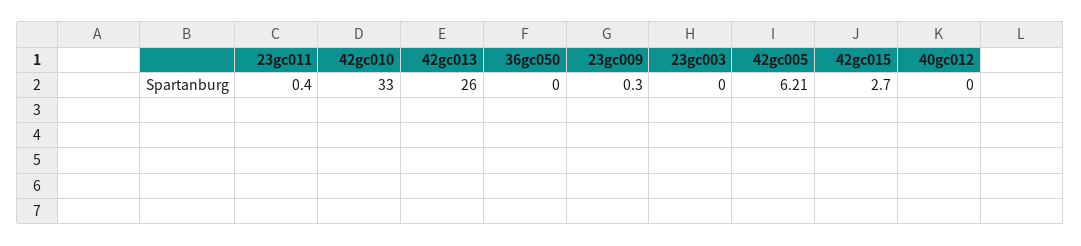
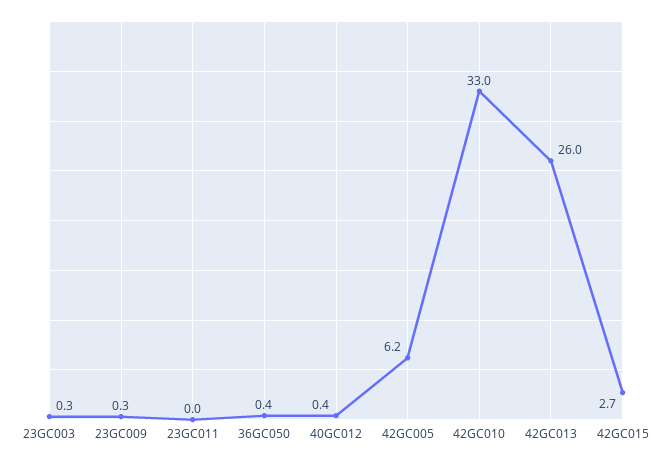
  {
-   "23gc011": 0.4,
+   "23gc011": 0,
    "42gc010": 33,
    "42gc013": 26,
-   "36gc050": 0,
+   "36gc050": 0.4,
    "23gc009": 0.3,
-   "23gc003": 0,
+   "23gc003": 0.3,
    "42gc005": 6.21,
    "42gc015": 2.7,
-   "40gc012": 0
+   "40gc012": 0.4
  }

